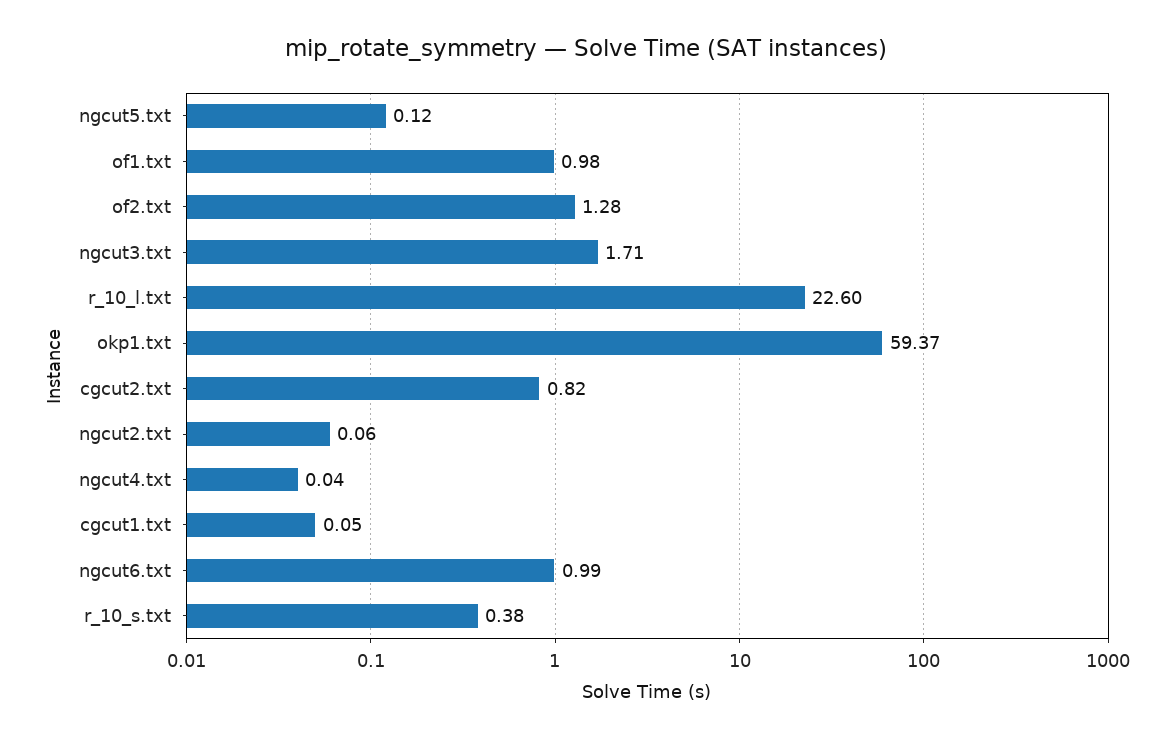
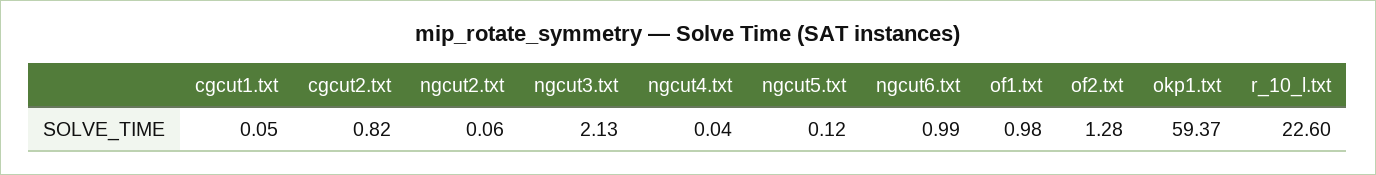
  {
    "ngcut5.txt": 0.12,
    "of1.txt": 0.98,
    "of2.txt": 1.28,
-   "ngcut3.txt": 1.71,
+   "ngcut3.txt": 2.13,
    "r_10_l.txt": 22.6,
    "okp1.txt": 59.37,
    "cgcut2.txt": 0.82,
    "ngcut2.txt": 0.06,
    "ngcut4.txt": 0.04,
    "cgcut1.txt": 0.05,
-   "ngcut6.txt": 0.99,
+   "ngcut6.txt": 0.99
-   "r_10_s.txt": 0.38
  }

